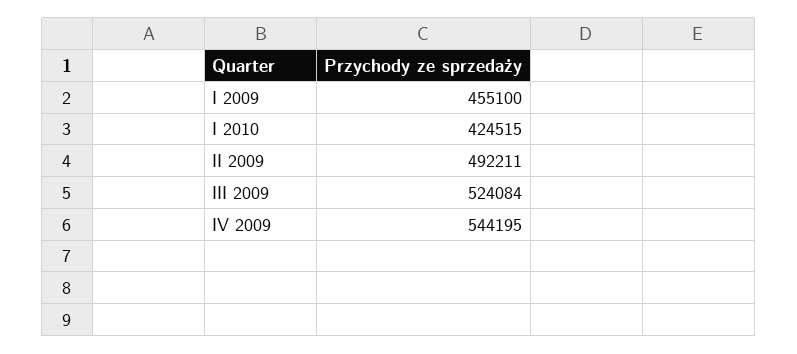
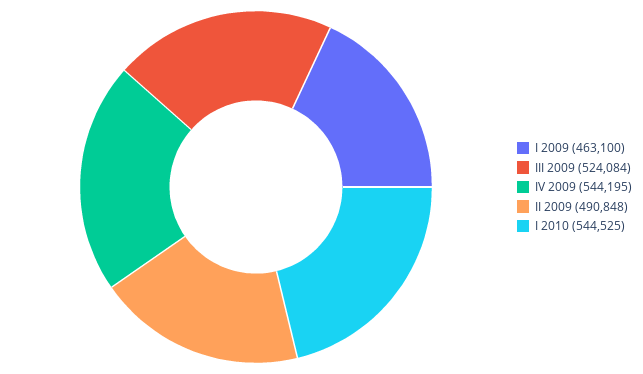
  {
-   "I 2009": 455100,
+   "I 2009": 463100,
-   "I 2010": 424515,
+   "I 2010": 544525,
-   "II 2009": 492211,
+   "II 2009": 490848,
    "III 2009": 524084,
    "IV 2009": 544195
  }

